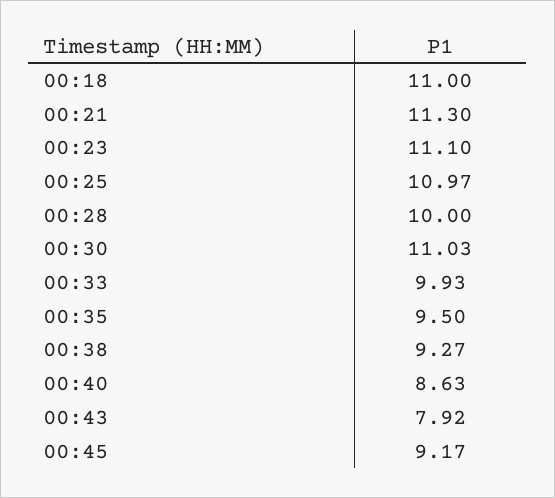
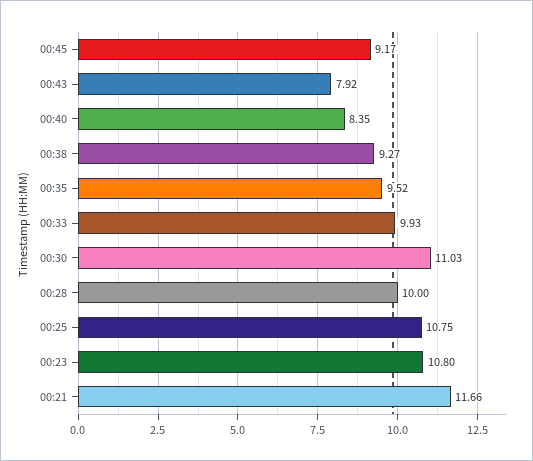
  {
-   "00:18": 11,
-   "00:21": 11.3,
+   "00:21": 11.66,
-   "00:23": 11.1,
+   "00:23": 10.8,
-   "00:25": 10.97,
+   "00:25": 10.75,
    "00:28": 10,
    "00:30": 11.03,
    "00:33": 9.93,
-   "00:35": 9.5,
+   "00:35": 9.52,
    "00:38": 9.27,
-   "00:40": 8.63,
+   "00:40": 8.35,
    "00:43": 7.92,
    "00:45": 9.17
  }

